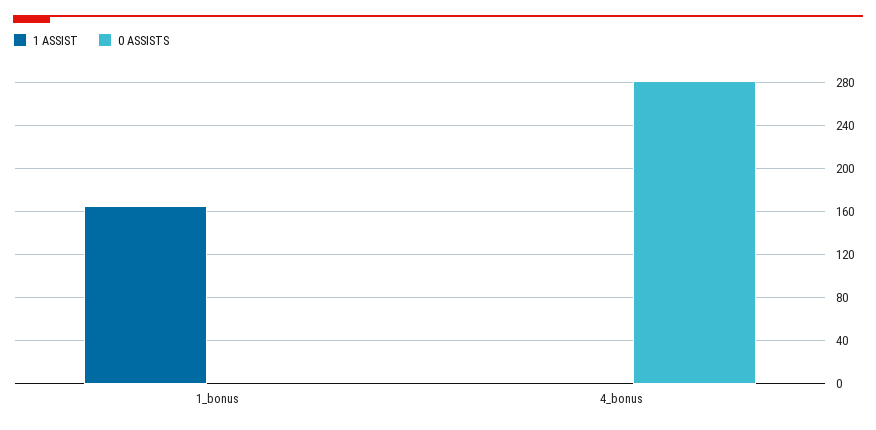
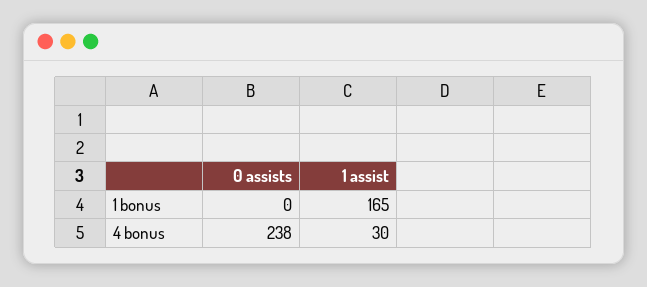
  {
    "1 ASSIST": {
      "1_bonus": 165,
-     "4_bonus": 0
+     "4_bonus": 30
    },
    "0 ASSISTS": {
      "1_bonus": 0,
-     "4_bonus": 280
+     "4_bonus": 238
    }
  }

